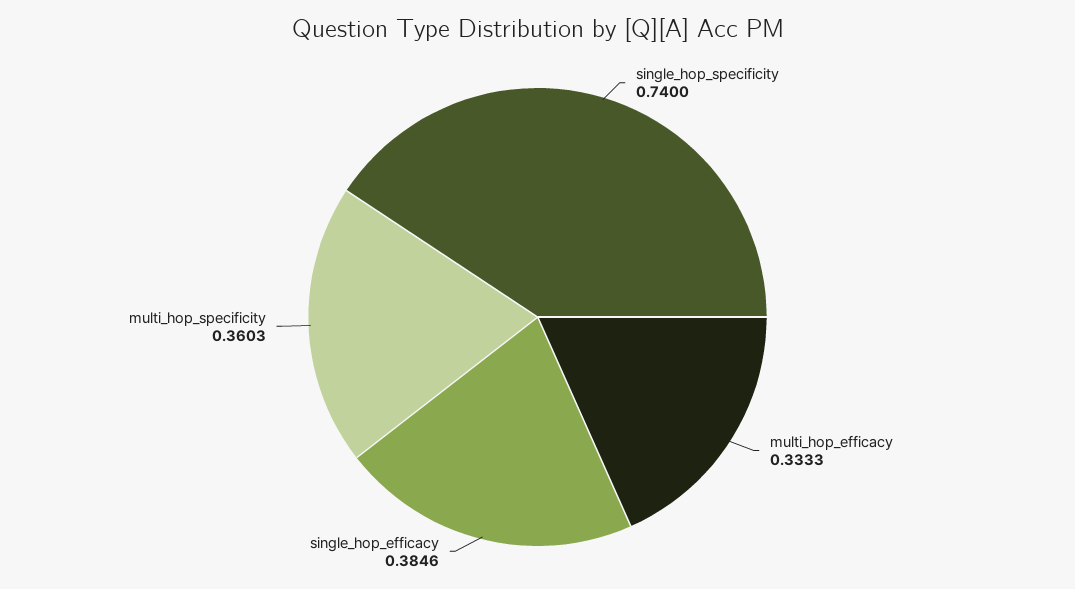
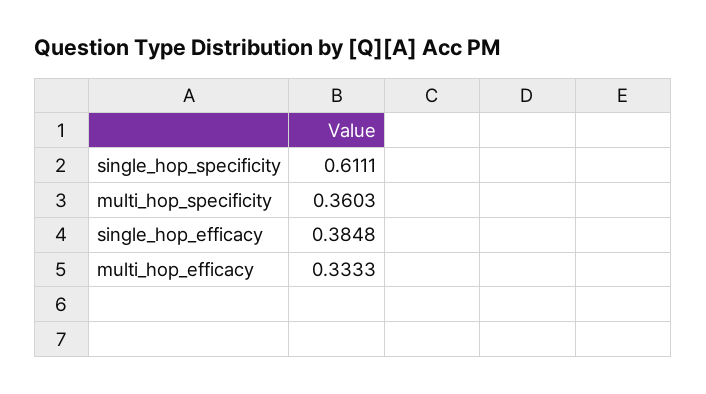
  {
-   "single_hop_specificity": 0.74,
+   "single_hop_specificity": 0.6111,
    "multi_hop_efficacy": 0.3333,
-   "single_hop_efficacy": 0.3846,
+   "single_hop_efficacy": 0.3848,
    "multi_hop_specificity": 0.3603
  }

